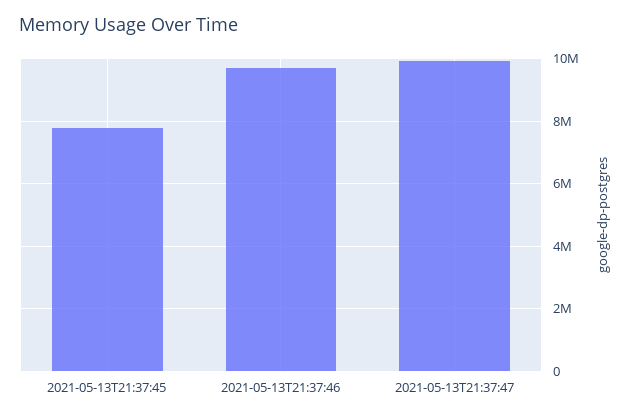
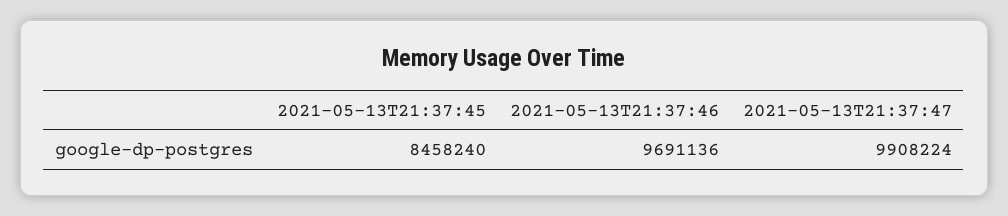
  {
-   "2021-05-13T21:37:45": 7800000,
+   "2021-05-13T21:37:45": 8458240,
    "2021-05-13T21:37:46": 9691136,
    "2021-05-13T21:37:47": 9908224
  }

